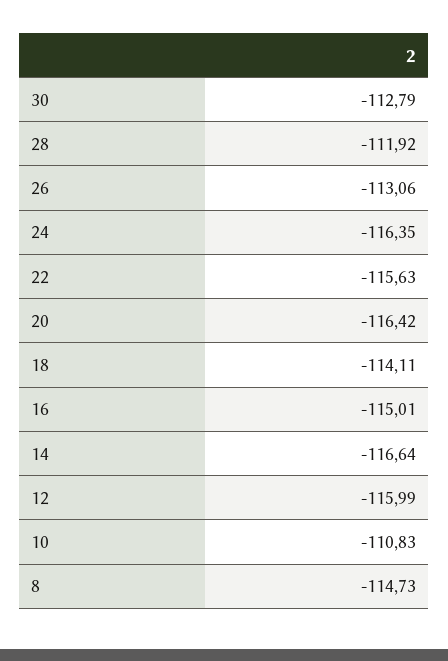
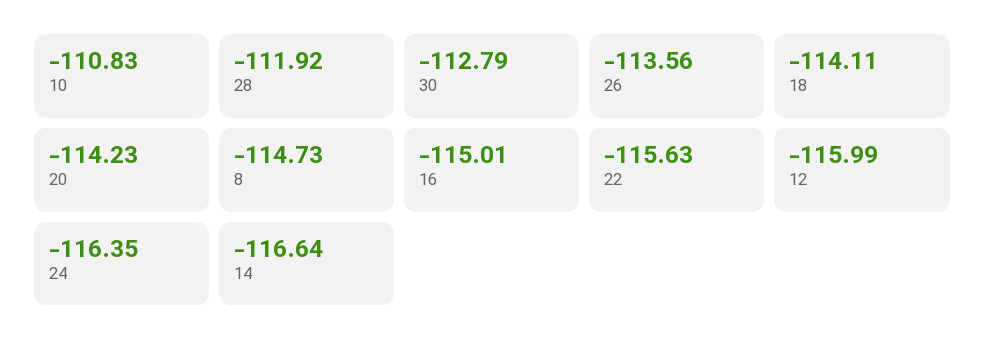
  {
    "30": -112.79,
    "28": -111.92,
-   "26": -113.06,
+   "26": -113.56,
    "24": -116.35,
    "22": -115.63,
-   "20": -116.42,
+   "20": -114.23,
    "18": -114.11,
    "16": -115.01,
    "14": -116.64,
    "12": -115.99,
    "10": -110.83,
    "8": -114.73
  }

